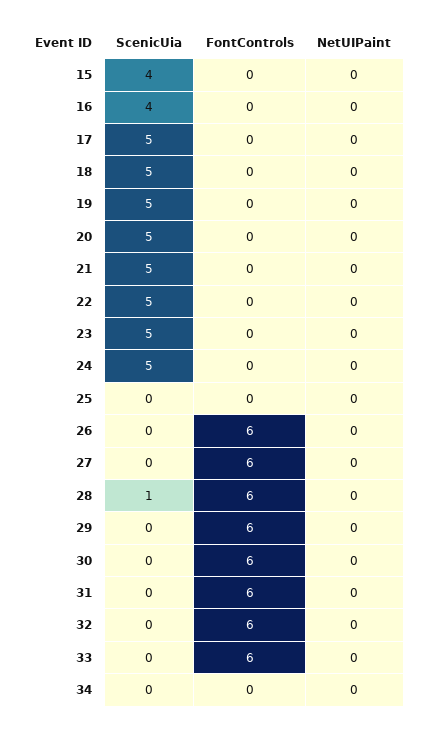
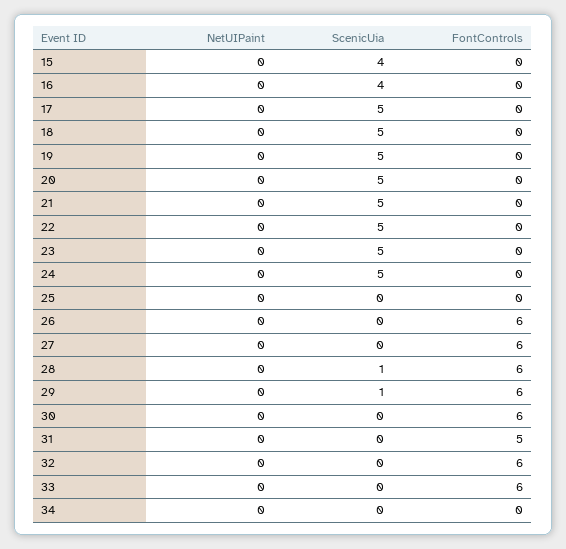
  {
    "ScenicUia": {
      "15": 4,
      "16": 4,
      "17": 5,
      "18": 5,
      "19": 5,
      "20": 5,
      "21": 5,
      "22": 5,
      "23": 5,
      "24": 5,
      "25": 0,
      "26": 0,
      "27": 0,
      "28": 1,
-     "29": 0,
+     "29": 1,
      "30": 0,
      "31": 0,
      "32": 0,
      "33": 0,
      "34": 0
    },
    "FontControls": {
      "15": 0,
      "16": 0,
      "17": 0,
      "18": 0,
      "19": 0,
      "20": 0,
      "21": 0,
      "22": 0,
      "23": 0,
      "24": 0,
      "25": 0,
      "26": 6,
      "27": 6,
      "28": 6,
      "29": 6,
      "30": 6,
-     "31": 6,
+     "31": 5,
      "32": 6,
      "33": 6,
      "34": 0
    },
    "NetUIPaint": {
      "15": 0,
      "16": 0,
      "17": 0,
      "18": 0,
      "19": 0,
      "20": 0,
      "21": 0,
      "22": 0,
      "23": 0,
      "24": 0,
      "25": 0,
      "26": 0,
      "27": 0,
      "28": 0,
      "29": 0,
      "30": 0,
      "31": 0,
      "32": 0,
      "33": 0,
      "34": 0
    }
  }

